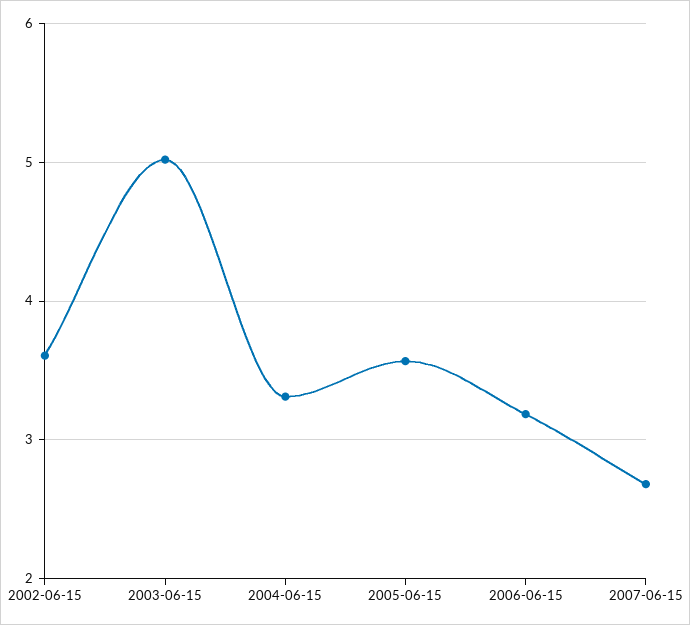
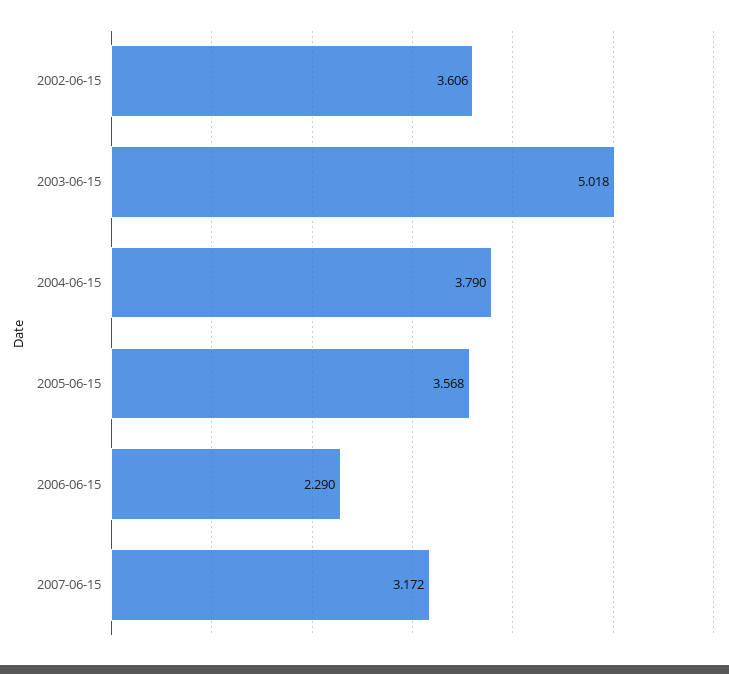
  {
    "2002-06-15": 3.606,
    "2003-06-15": 5.018,
-   "2004-06-15": 3.3,
+   "2004-06-15": 3.79,
    "2005-06-15": 3.568,
-   "2006-06-15": 3.2,
+   "2006-06-15": 2.29,
-   "2007-06-15": 2.7
+   "2007-06-15": 3.172
  }

